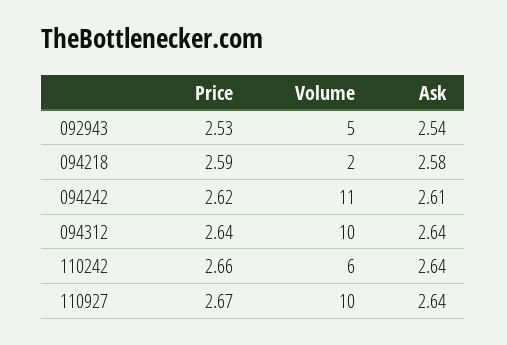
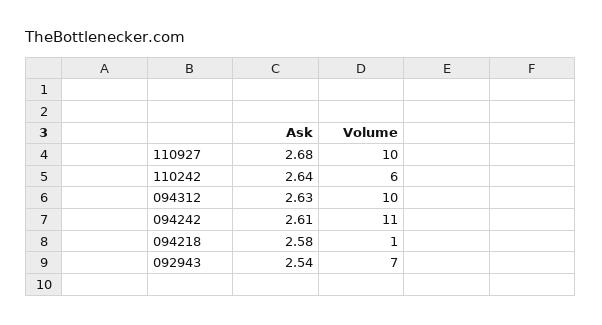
  {
-   "Price": {
-     "092943": 2.53,
-     "094218": 2.59,
-     "094242": 2.62,
-     "094312": 2.64,
-     "110242": 2.66,
-     "110927": 2.67
-   },
    "Volume": {
-     "092943": 5,
+     "092943": 7,
-     "094218": 2,
+     "094218": 1,
      "094242": 11,
      "094312": 10,
      "110242": 6,
      "110927": 10
    },
    "Ask": {
      "092943": 2.54,
      "094218": 2.58,
      "094242": 2.61,
-     "094312": 2.64,
+     "094312": 2.63,
      "110242": 2.64,
-     "110927": 2.64
+     "110927": 2.68
    }
  }

